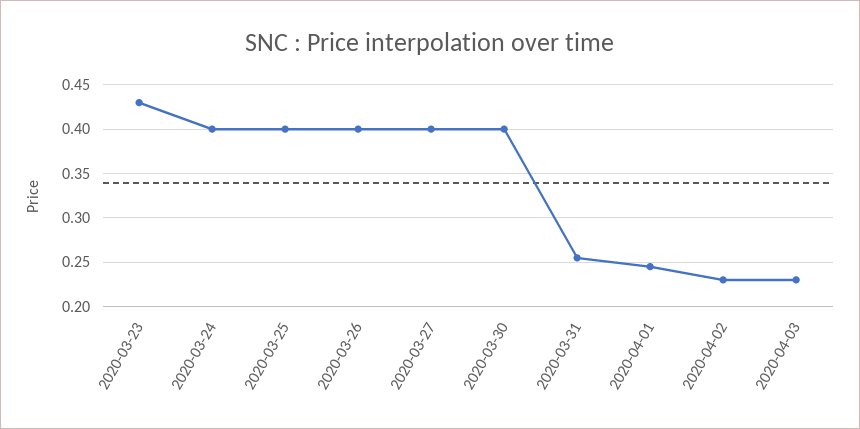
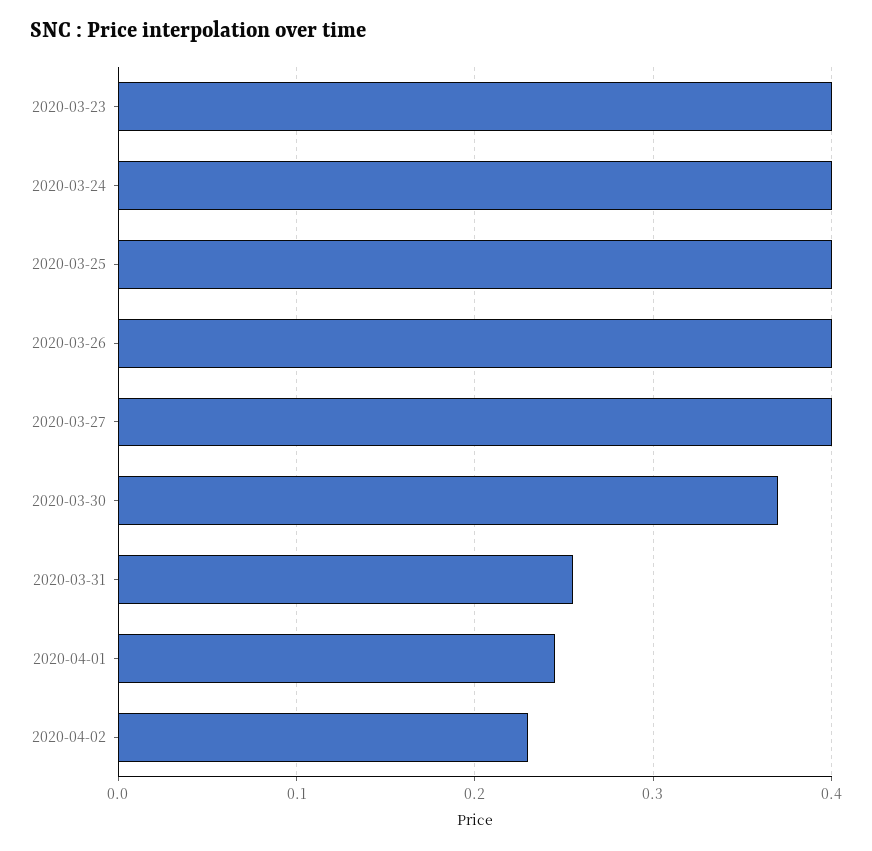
  {
-   "2020-03-23": 0.43,
+   "2020-03-23": 0.4,
    "2020-03-24": 0.4,
    "2020-03-25": 0.4,
    "2020-03-26": 0.4,
    "2020-03-27": 0.4,
-   "2020-03-30": 0.4,
+   "2020-03-30": 0.37,
    "2020-03-31": 0.26,
    "2020-04-01": 0.25,
-   "2020-04-02": 0.23,
+   "2020-04-02": 0.23
-   "2020-04-03": 0.23
  }

